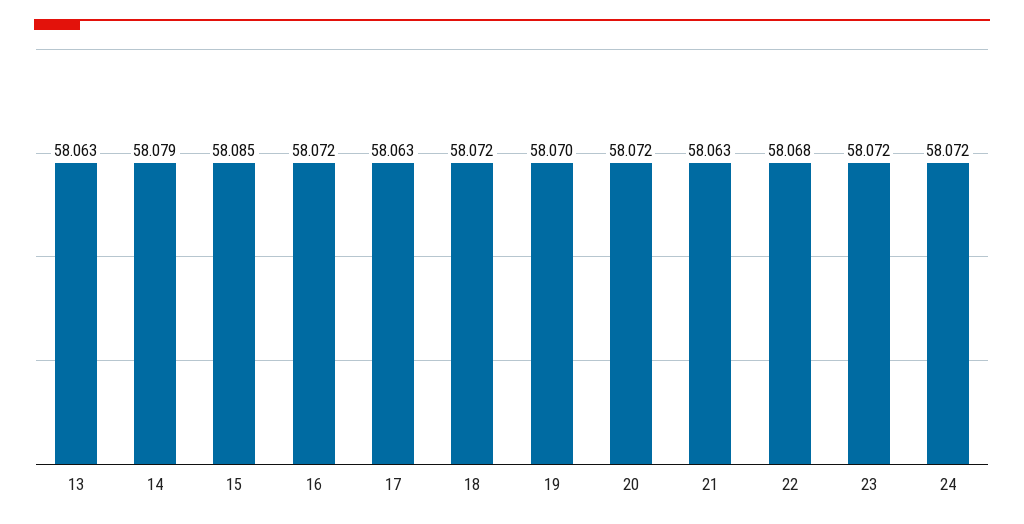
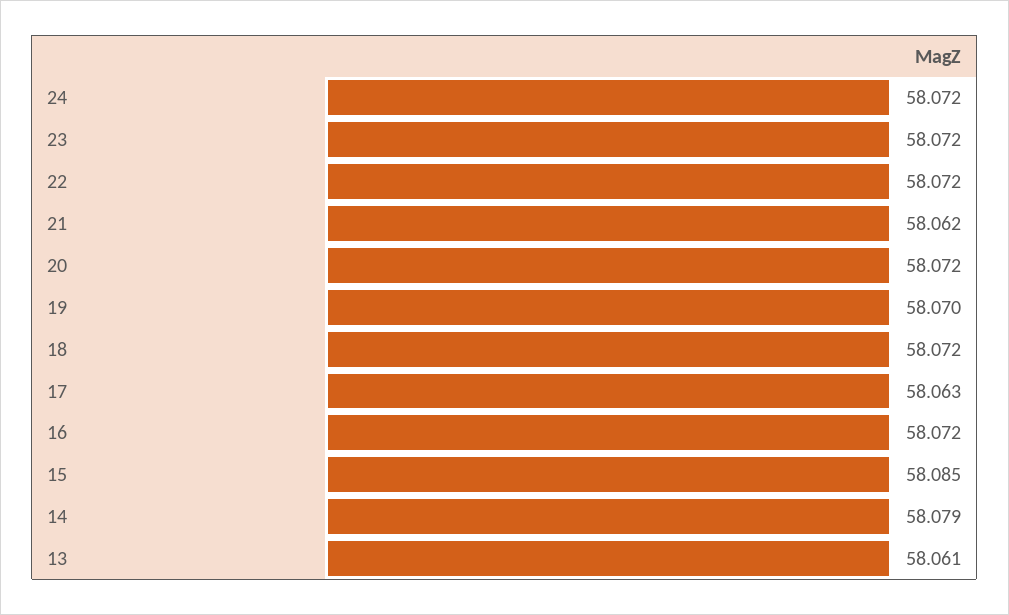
  {
-   "13": 58.063,
+   "13": 58.061,
    "14": 58.079,
    "15": 58.085,
    "16": 58.072,
    "17": 58.063,
    "18": 58.072,
    "19": 58.07,
    "20": 58.072,
-   "21": 58.063,
+   "21": 58.062,
-   "22": 58.068,
+   "22": 58.072,
    "23": 58.072,
    "24": 58.072
  }

